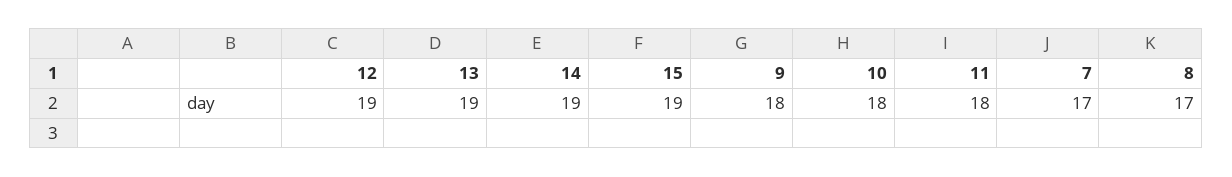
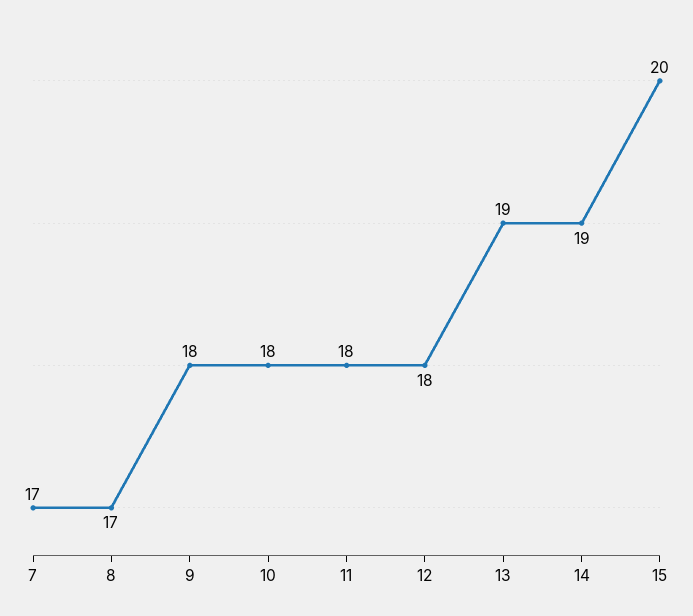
  {
-   "12": 19,
+   "12": 18,
    "13": 19,
    "14": 19,
-   "15": 19,
+   "15": 20,
    "9": 18,
    "10": 18,
    "11": 18,
    "7": 17,
    "8": 17
  }

